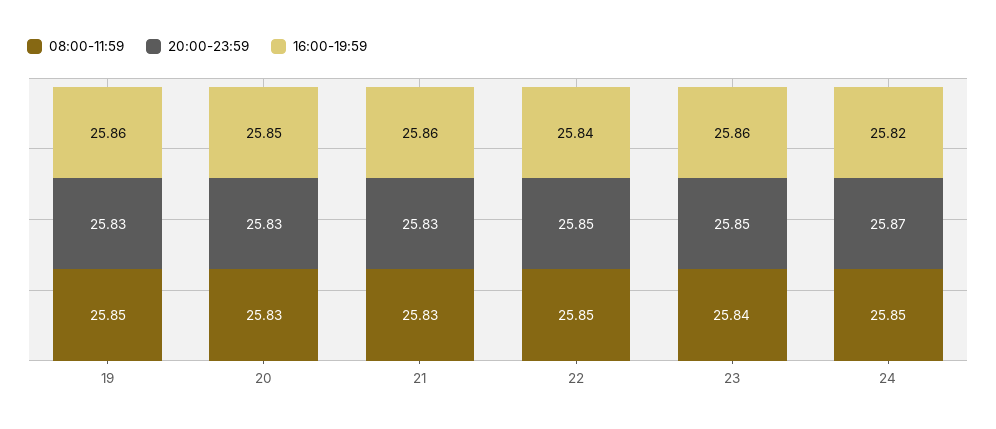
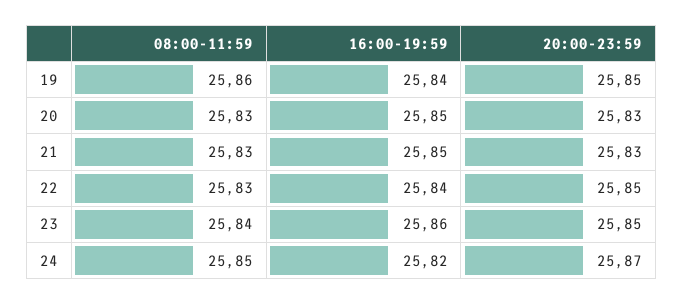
  {
    "08:00-11:59": {
-     "19": 25.85,
+     "19": 25.86,
      "20": 25.83,
      "21": 25.83,
-     "22": 25.85,
+     "22": 25.83,
      "23": 25.84,
      "24": 25.85
    },
    "20:00-23:59": {
-     "19": 25.83,
+     "19": 25.85,
      "20": 25.83,
      "21": 25.83,
      "22": 25.85,
      "23": 25.85,
      "24": 25.87
    },
    "16:00-19:59": {
-     "19": 25.86,
+     "19": 25.84,
      "20": 25.85,
-     "21": 25.86,
+     "21": 25.85,
      "22": 25.84,
      "23": 25.86,
      "24": 25.82
    }
  }

